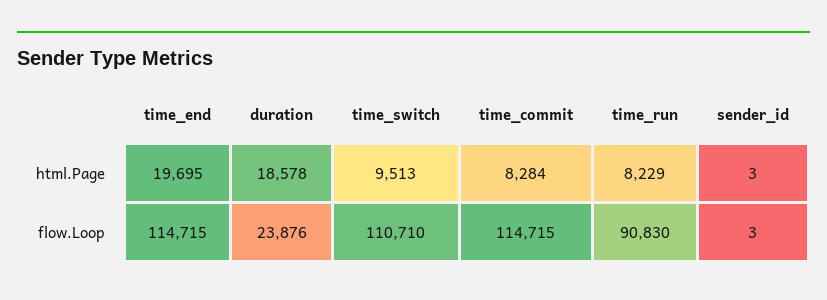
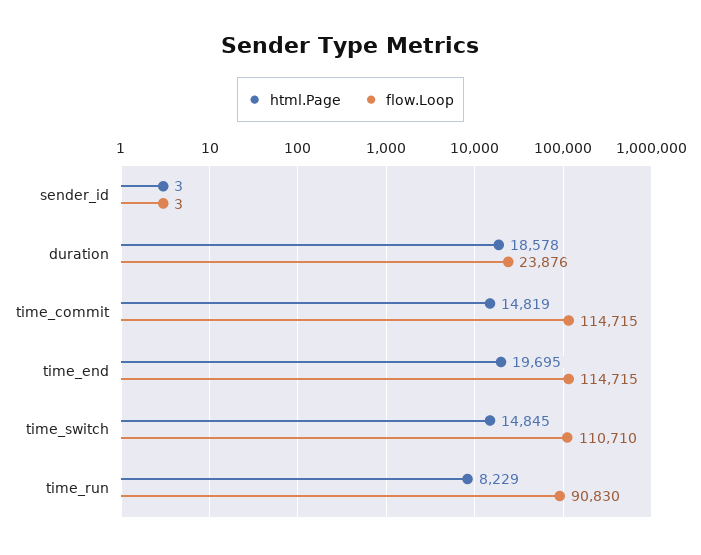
  {
    "html.Page": {
      "time_end": 19695,
      "duration": 18578,
-     "time_switch": 9513,
+     "time_switch": 14845,
-     "time_commit": 8284,
+     "time_commit": 14819,
      "time_run": 8229,
      "sender_id": 3
    },
    "flow.Loop": {
      "time_end": 114715,
      "duration": 23876,
      "time_switch": 110710,
      "time_commit": 114715,
      "time_run": 90830,
      "sender_id": 3
    }
  }

